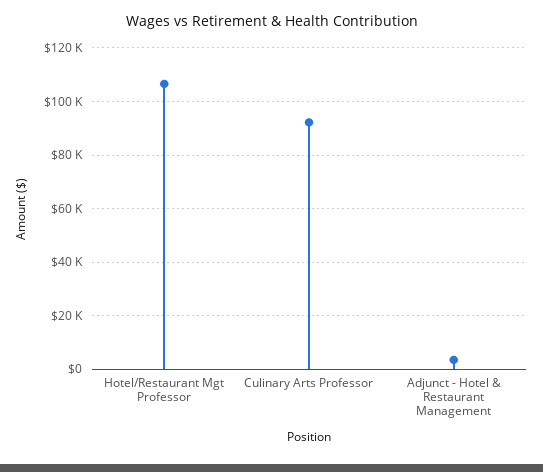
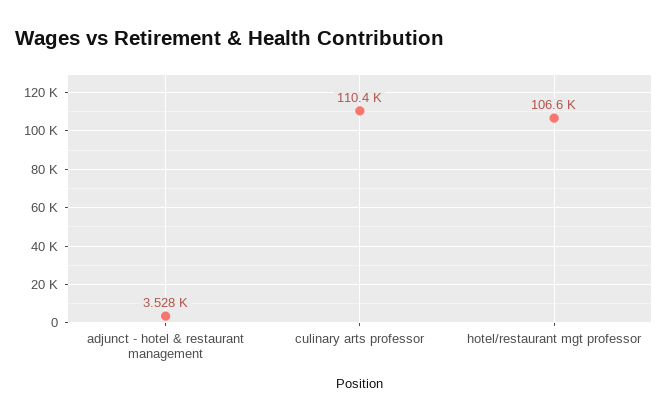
  {
    "Hotel/Restaurant Mgt Professor": 106600,
-   "Culinary Arts Professor": 92500,
+   "Culinary Arts Professor": 110400,
    "Adjunct - Hotel & Restaurant Management": 3528
  }

